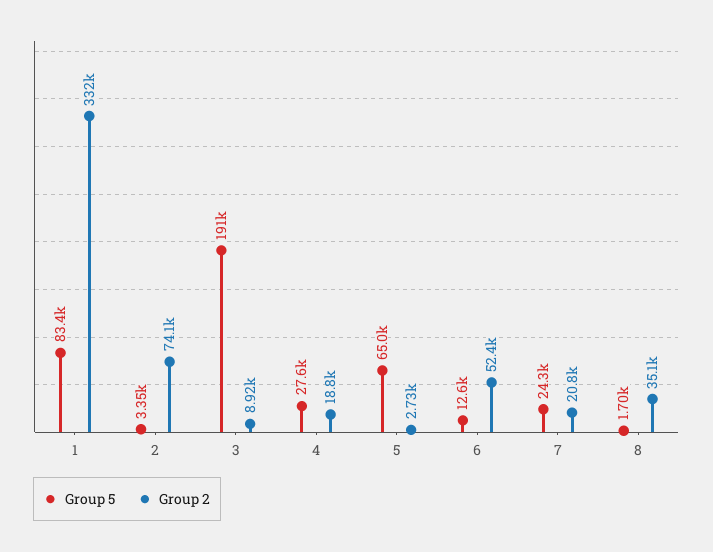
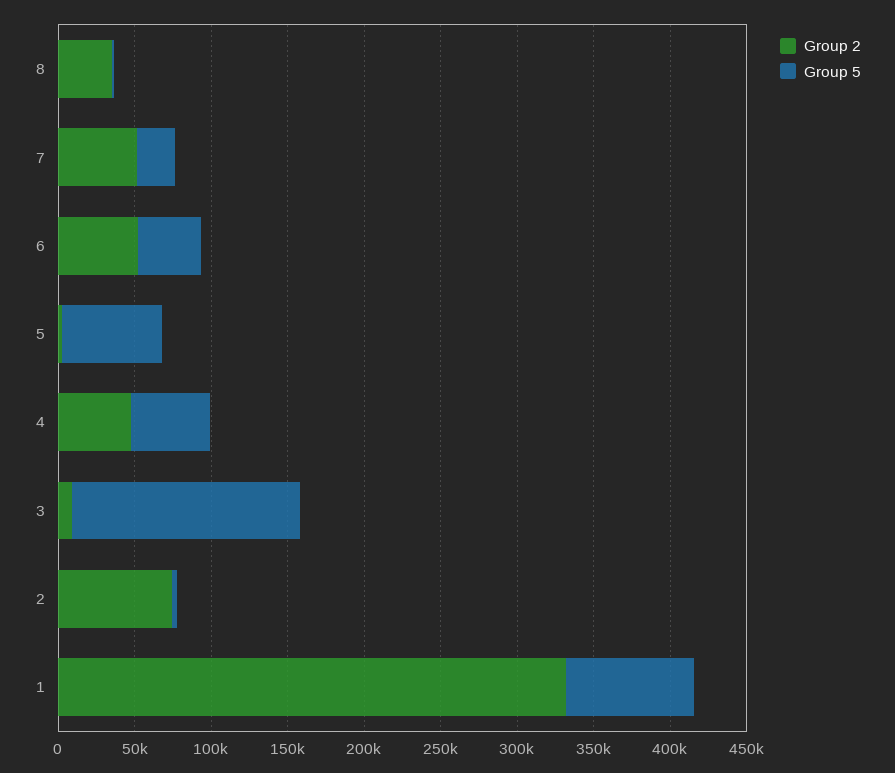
  {
    "Group 5": {
      "1": 83400,
      "2": 3350,
-     "3": 191000,
+     "3": 150000,
-     "4": 27600,
+     "4": 50000,
      "5": 65000,
-     "6": 12600,
+     "6": 40000,
      "7": 24300,
      "8": 1700
    },
    "Group 2": {
      "1": 332000,
      "2": 74100,
      "3": 8920,
-     "4": 18800,
+     "4": 50000,
      "5": 2730,
      "6": 52400,
-     "7": 20800,
+     "7": 50000,
      "8": 35100
    }
  }

